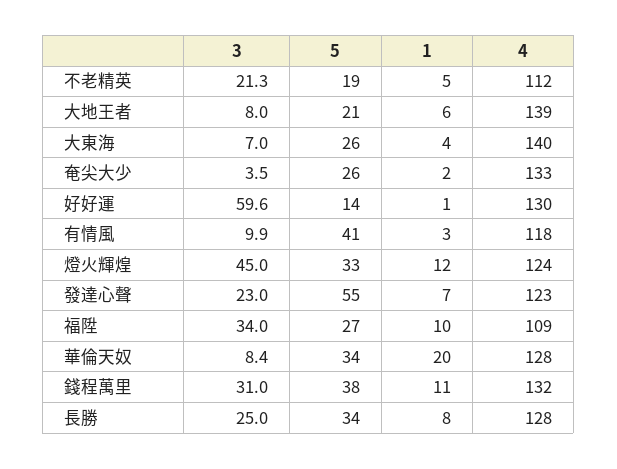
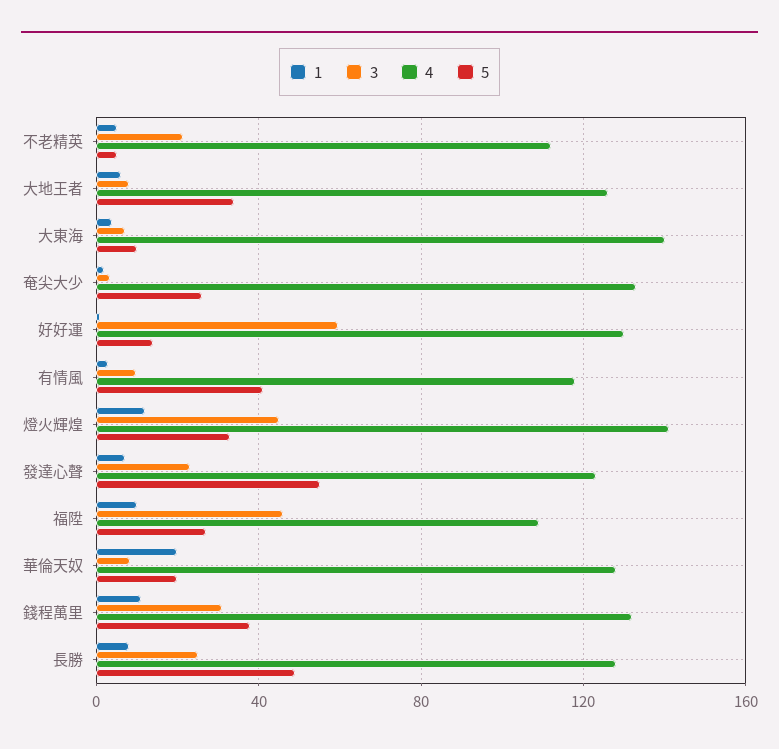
  {
    "3": {
      "不老精英": 21.3,
      "大地王者": 8,
      "大東海": 7,
      "奄尖大少": 3.5,
      "好好運": 59.6,
      "有情風": 9.9,
      "燈火輝煌": 45,
      "發達心聲": 23,
-     "福陞": 34,
+     "福陞": 45,
      "華倫天奴": 8.4,
      "錢程萬里": 31,
      "長勝": 25
    },
    "5": {
-     "不老精英": 19,
+     "不老精英": 5,
-     "大地王者": 21,
+     "大地王者": 35,
-     "大東海": 26,
+     "大東海": 10,
      "奄尖大少": 26,
      "好好運": 14,
      "有情風": 41,
      "燈火輝煌": 33,
      "發達心聲": 55,
      "福陞": 27,
-     "華倫天奴": 34,
+     "華倫天奴": 20,
      "錢程萬里": 38,
-     "長勝": 34
+     "長勝": 50
    },
    "1": {
      "不老精英": 5,
      "大地王者": 6,
      "大東海": 4,
      "奄尖大少": 2,
      "好好運": 1,
      "有情風": 3,
      "燈火輝煌": 12,
      "發達心聲": 7,
      "福陞": 10,
      "華倫天奴": 20,
      "錢程萬里": 11,
      "長勝": 8
    },
    "4": {
      "不老精英": 112,
-     "大地王者": 139,
+     "大地王者": 125,
      "大東海": 140,
      "奄尖大少": 133,
      "好好運": 130,
      "有情風": 118,
-     "燈火輝煌": 124,
+     "燈火輝煌": 140,
      "發達心聲": 123,
      "福陞": 109,
      "華倫天奴": 128,
      "錢程萬里": 132,
      "長勝": 128
    }
  }

